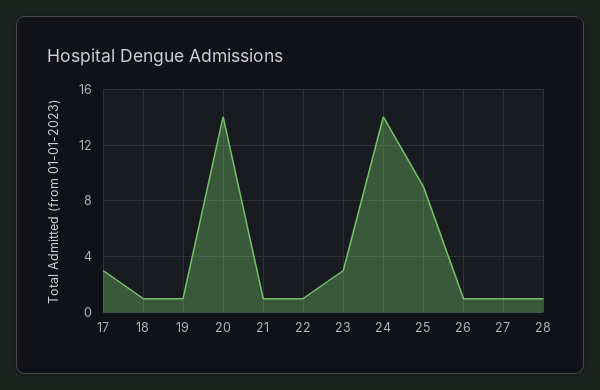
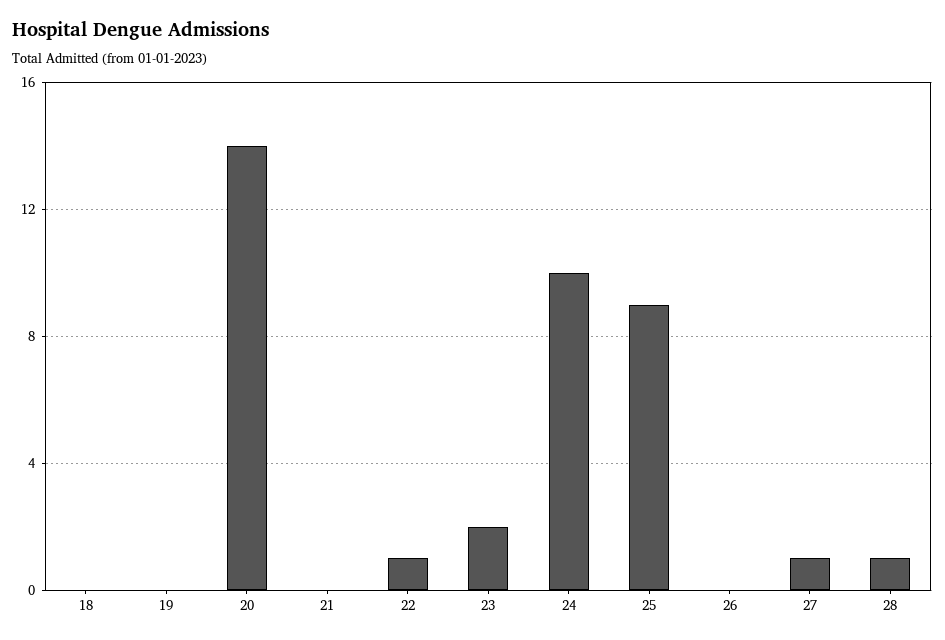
  {
-   "17": 3,
-   "18": 1,
+   "18": 0,
-   "19": 1,
+   "19": 0,
    "20": 14,
-   "21": 1,
+   "21": 0,
    "22": 1,
-   "23": 3,
+   "23": 2,
-   "24": 14,
+   "24": 10,
    "25": 9,
-   "26": 1,
+   "26": 0,
    "27": 1,
    "28": 1
  }

